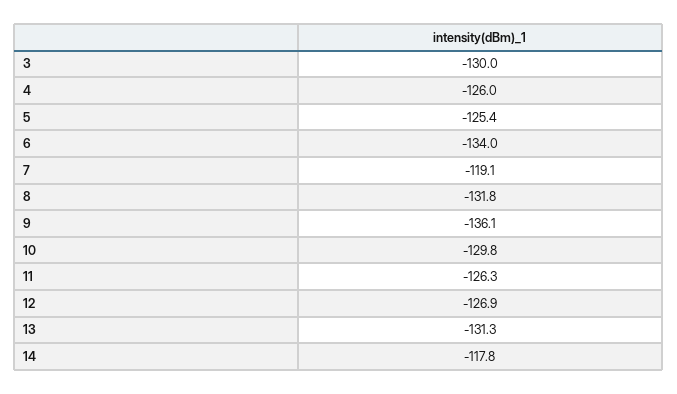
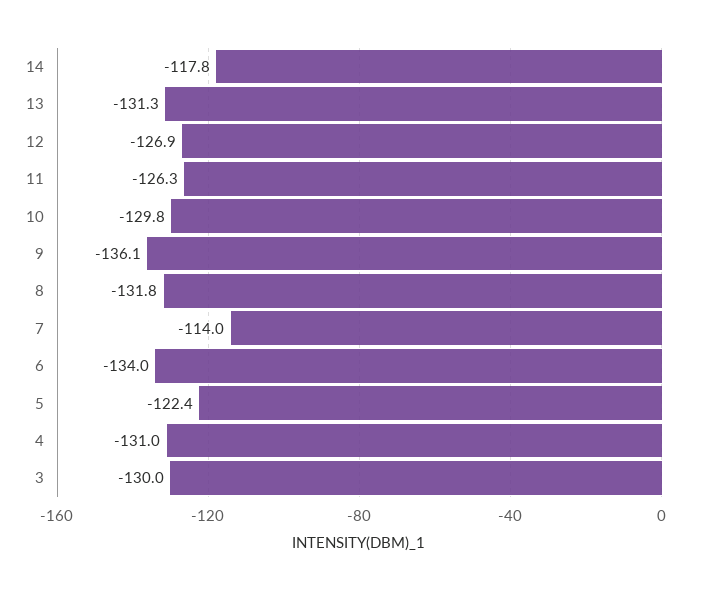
  {
    "3": -130,
-   "4": -126,
+   "4": -131,
-   "5": -125.4,
+   "5": -122.4,
    "6": -134,
-   "7": -119.1,
+   "7": -114,
    "8": -131.8,
    "9": -136.1,
    "10": -129.8,
    "11": -126.3,
    "12": -126.9,
    "13": -131.3,
    "14": -117.8
  }

